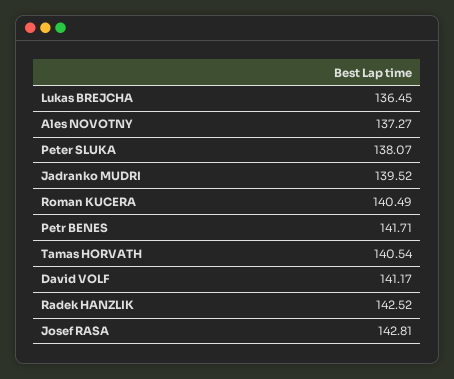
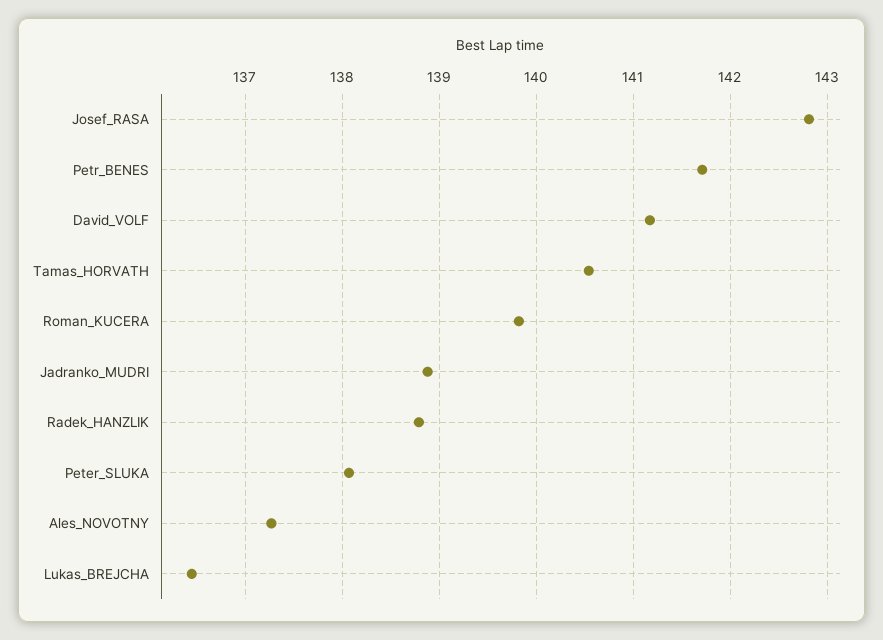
  {
    "Lukas BREJCHA": 136.45,
    "Ales NOVOTNY": 137.27,
    "Peter SLUKA": 138.07,
-   "Jadranko MUDRI": 139.52,
+   "Jadranko MUDRI": 138.9,
-   "Roman KUCERA": 140.49,
+   "Roman KUCERA": 139.8,
    "Petr BENES": 141.71,
    "Tamas HORVATH": 140.54,
    "David VOLF": 141.17,
-   "Radek HANZLIK": 142.52,
+   "Radek HANZLIK": 138.8,
    "Josef RASA": 142.81
  }

